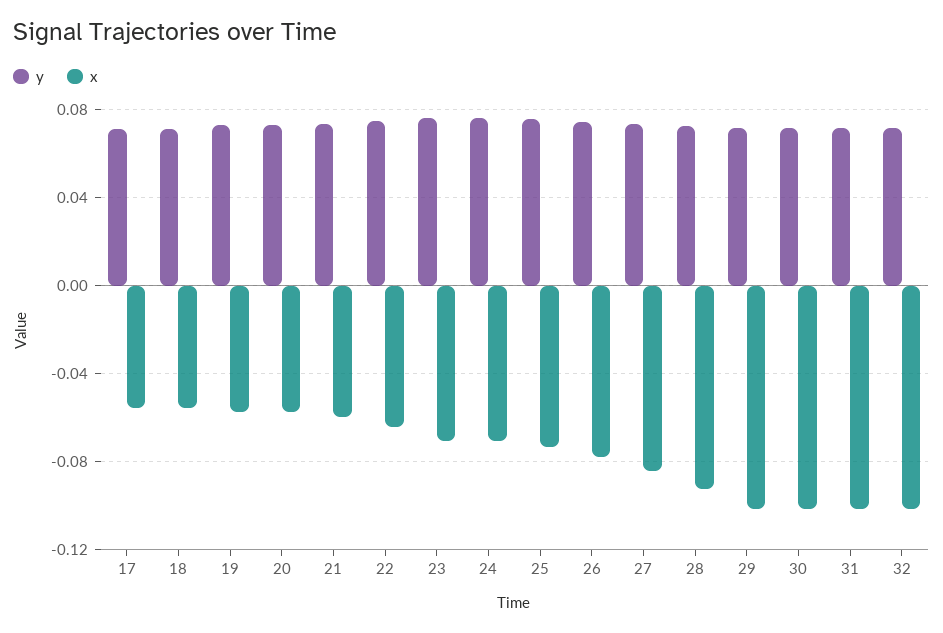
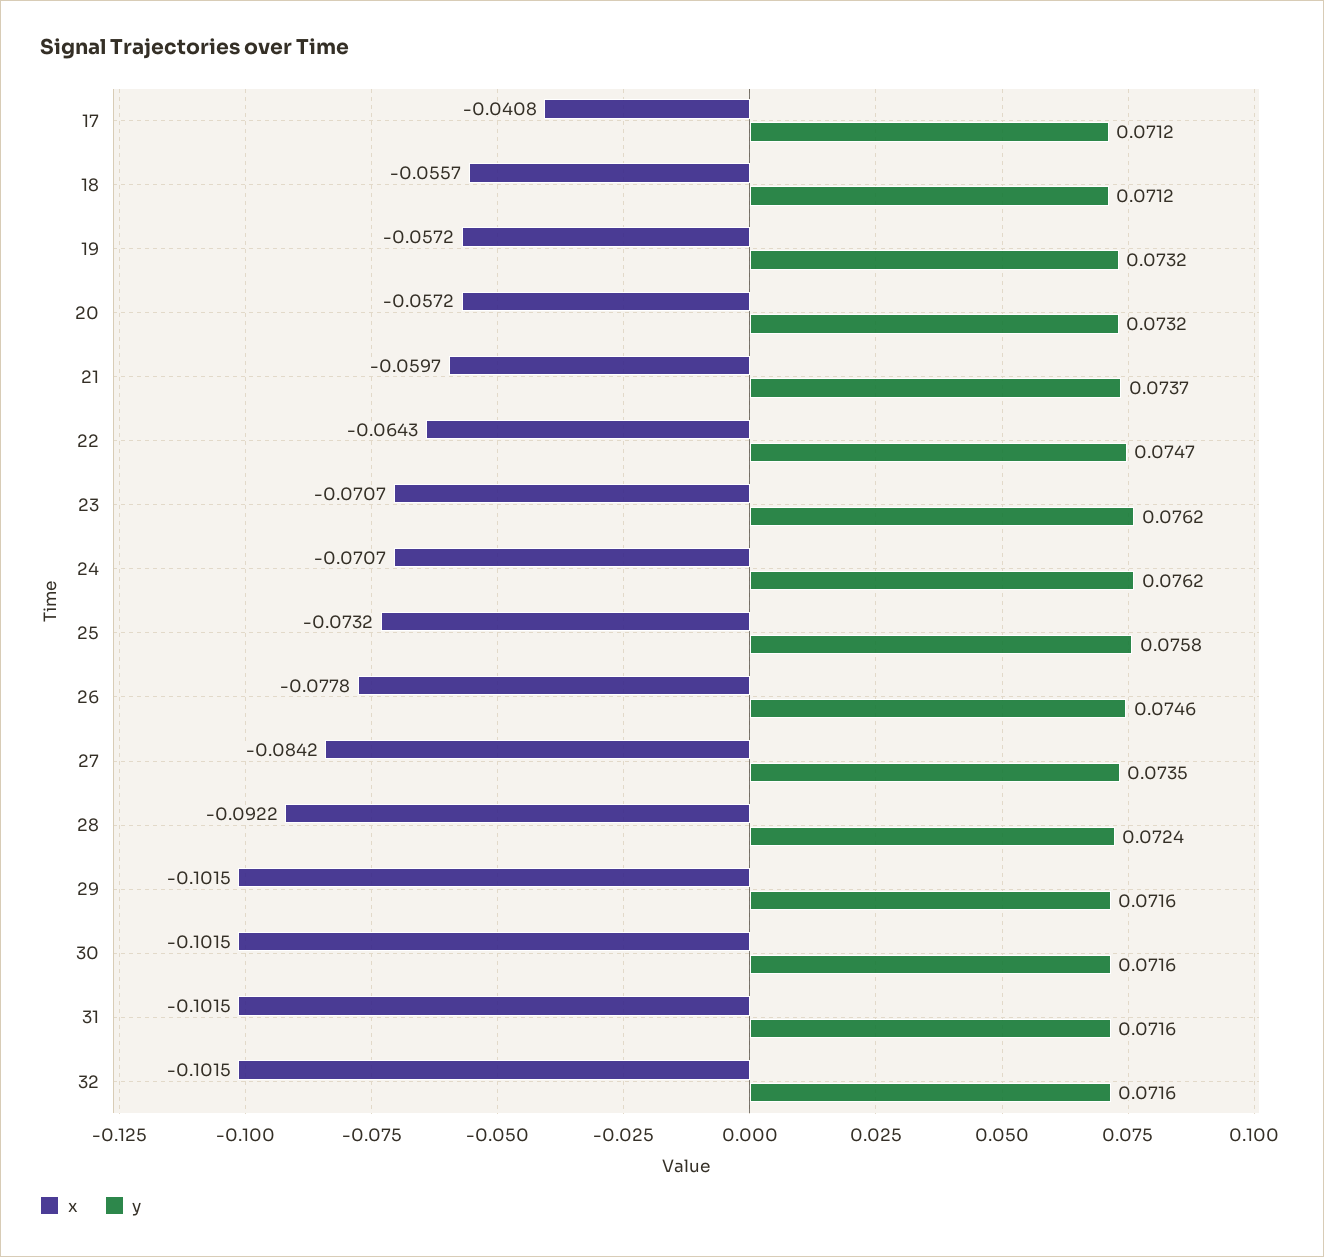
  {
    "y": {
      "17": 0.0712,
      "18": 0.0712,
      "19": 0.0732,
      "20": 0.0732,
      "21": 0.0737,
      "22": 0.0747,
      "23": 0.0762,
      "24": 0.0762,
      "25": 0.0758,
      "26": 0.0746,
      "27": 0.0735,
      "28": 0.0724,
      "29": 0.0716,
      "30": 0.0716,
      "31": 0.0716,
      "32": 0.0716
    },
    "x": {
-     "17": -0.055,
+     "17": -0.0408,
      "18": -0.0557,
      "19": -0.0572,
      "20": -0.0572,
      "21": -0.0597,
      "22": -0.0643,
      "23": -0.0707,
      "24": -0.0707,
      "25": -0.0732,
      "26": -0.0778,
      "27": -0.0842,
      "28": -0.0922,
      "29": -0.1015,
      "30": -0.1015,
      "31": -0.1015,
      "32": -0.1015
    }
  }

